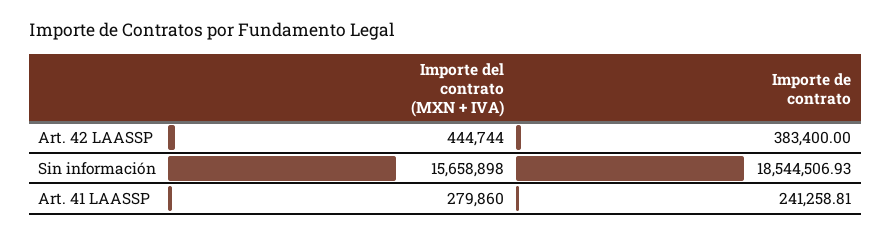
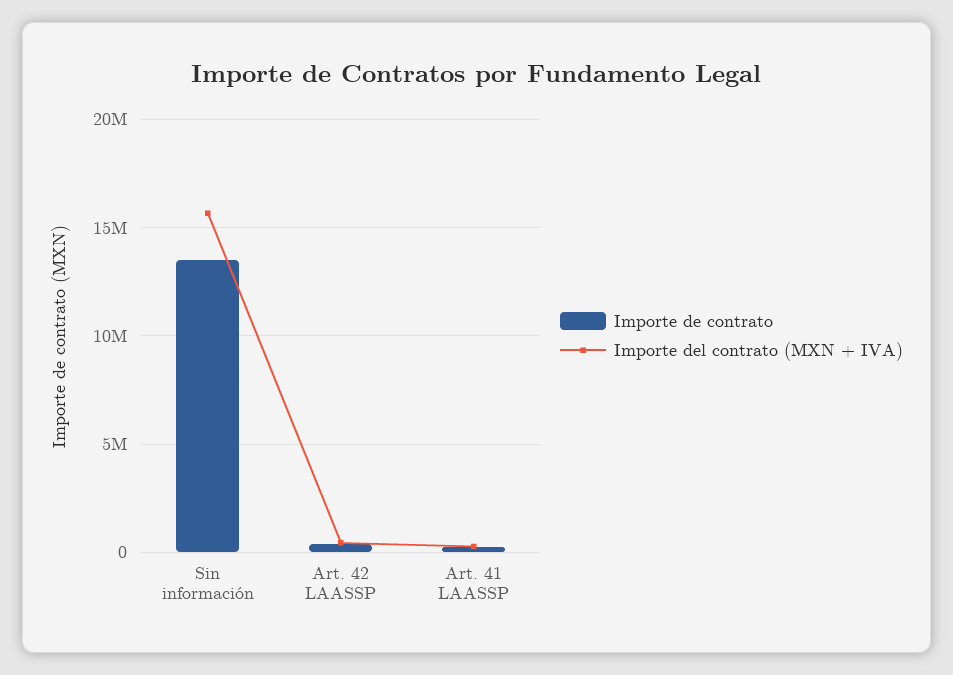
  {
    "Importe del contrato (MXN + IVA)": {
      "Art. 42 LAASSP": 444744,
      "Sin información": 15658898,
      "Art. 41 LAASSP": 279860
    },
    "Importe de contrato": {
      "Art. 42 LAASSP": 383400,
-     "Sin información": 18544506.93,
+     "Sin información": 13500000,
      "Art. 41 LAASSP": 241258.81
    }
  }

